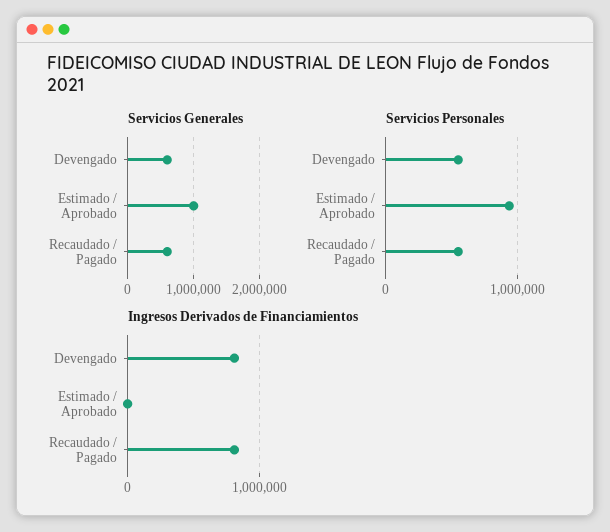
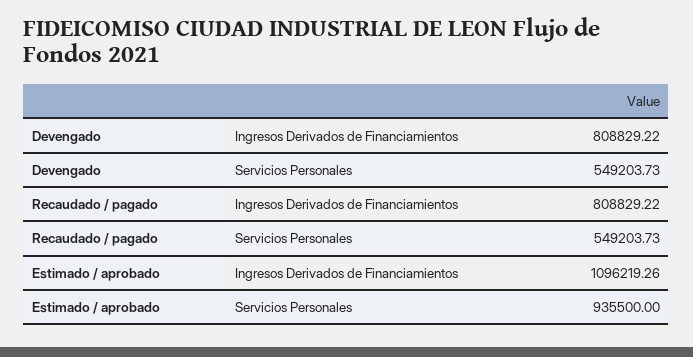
  {
-   "Servicios Generales": {
-     "Devengado": 600000,
-     "Estimado / Aprobado": 1000000,
-     "Recaudado / Pagado": 600000
-   },
    "Servicios Personales": {
      "Devengado": 549203.73,
      "Estimado / Aprobado": 935500,
      "Recaudado / Pagado": 549203.73
    },
    "Ingresos Derivados de Financiamientos": {
      "Devengado": 808829.22,
-     "Estimado / Aprobado": 0,
+     "Estimado / Aprobado": 1096219.26,
      "Recaudado / Pagado": 808829.22
    }
  }

